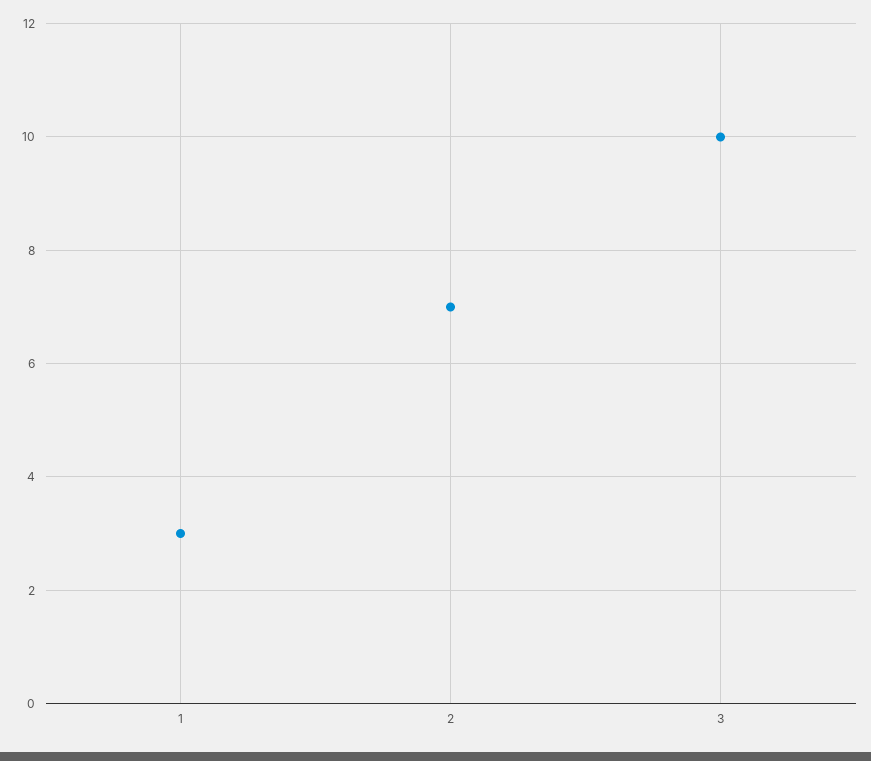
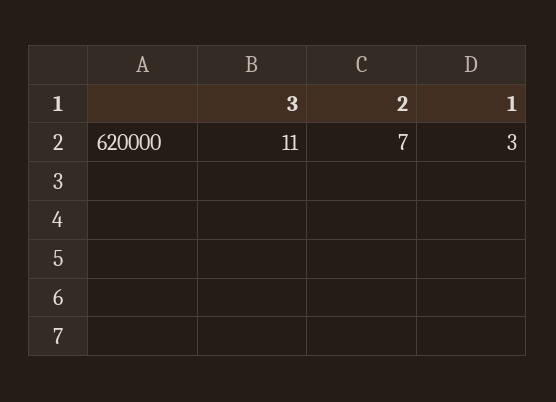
  {
    "1": 3,
    "2": 7,
-   "3": 10
+   "3": 11
  }

